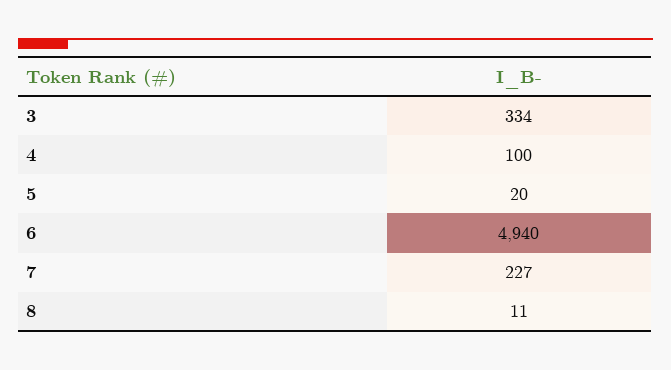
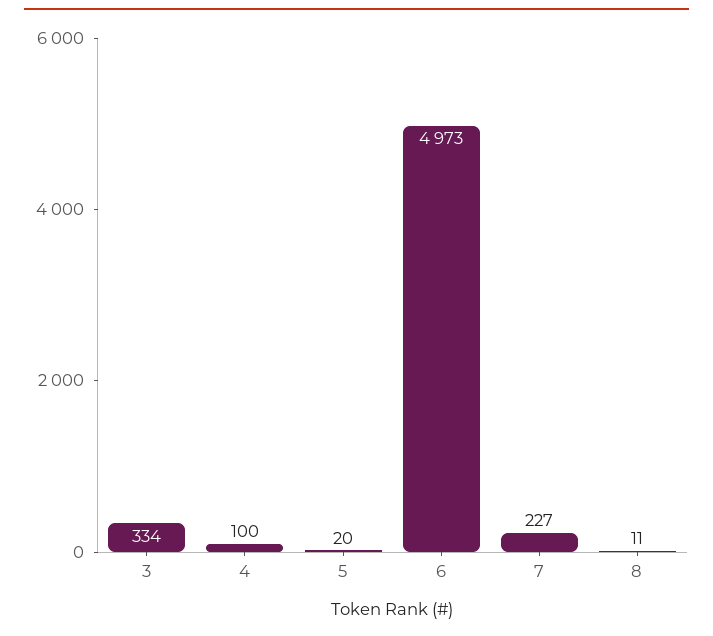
  {
    "3": 334,
    "4": 100,
    "5": 20,
-   "6": 4940,
+   "6": 4973,
    "7": 227,
    "8": 11
  }

